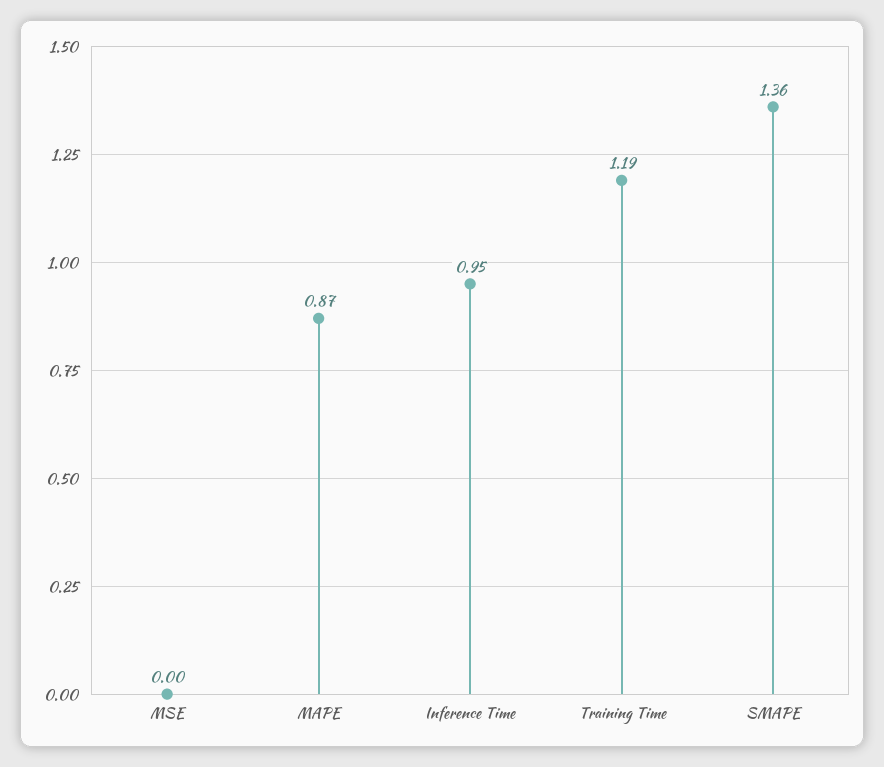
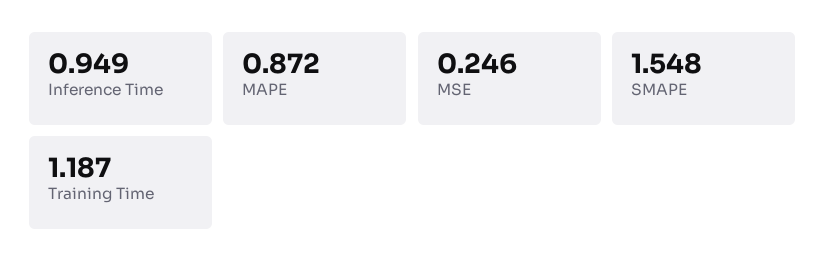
  {
-   "MSE": 0,
+   "MSE": 0.246,
    "MAPE": 0.872,
    "Inference Time": 0.949,
    "Training Time": 1.187,
-   "SMAPE": 1.36
+   "SMAPE": 1.548
  }

